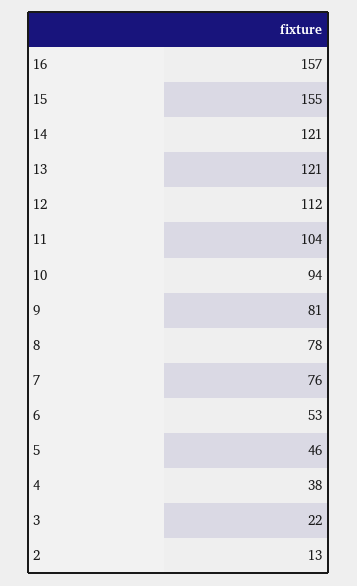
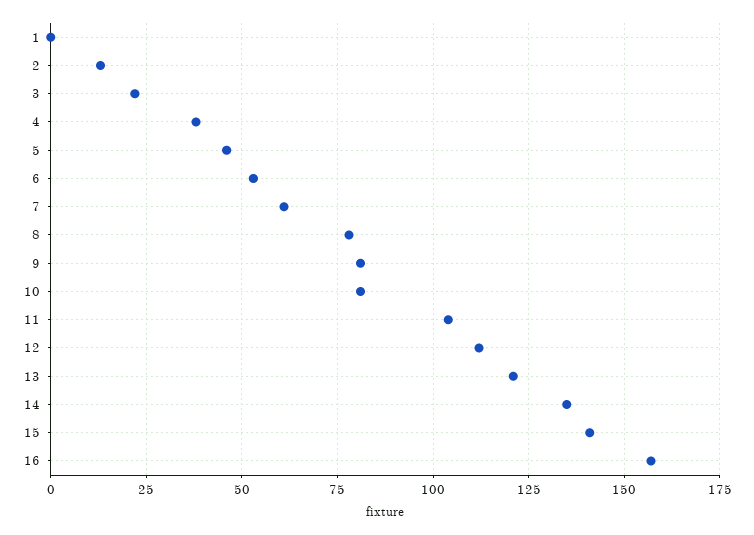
  {
    "16": 157,
-   "15": 155,
+   "15": 140,
-   "14": 121,
+   "14": 135,
    "13": 121,
    "12": 112,
    "11": 104,
-   "10": 94,
+   "10": 80,
    "9": 81,
    "8": 78,
-   "7": 76,
+   "7": 60,
    "6": 53,
    "5": 46,
    "4": 38,
    "3": 22,
-   "2": 13
+   "2": 13,
+   "1": 0
  }

